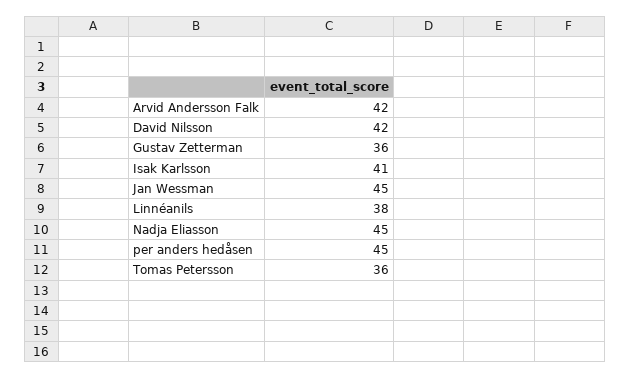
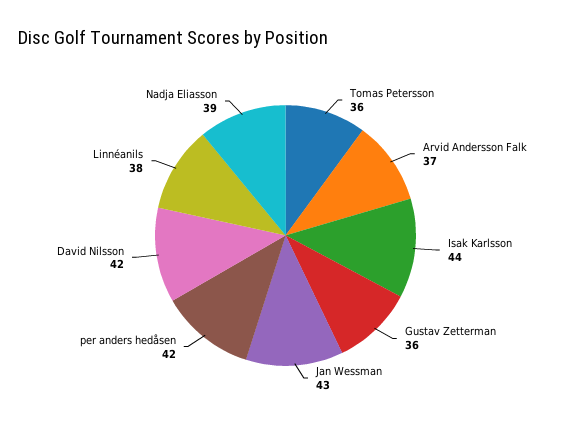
  {
-   "Arvid Andersson Falk": 42,
+   "Arvid Andersson Falk": 37,
    "David Nilsson": 42,
    "Gustav Zetterman": 36,
-   "Isak Karlsson": 41,
+   "Isak Karlsson": 44,
-   "Jan Wessman": 45,
+   "Jan Wessman": 43,
    "Linnéanils": 38,
-   "Nadja Eliasson": 45,
+   "Nadja Eliasson": 39,
-   "per anders hedåsen": 45,
+   "per anders hedåsen": 42,
    "Tomas Petersson": 36
  }

